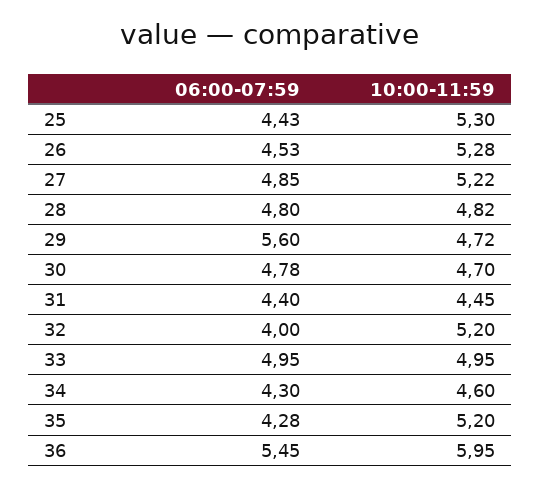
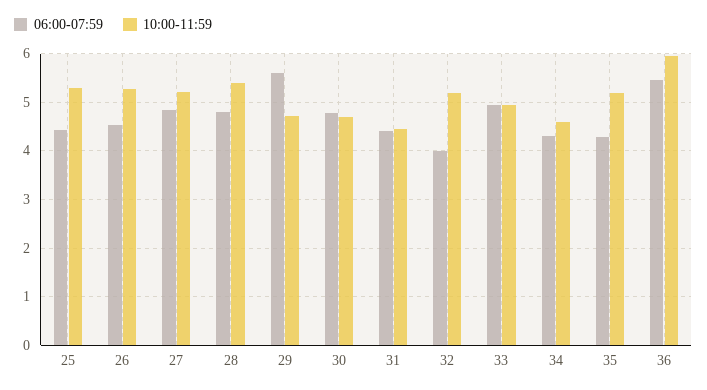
  {
    "06:00-07:59": {
      "25": 4.43,
      "26": 4.53,
      "27": 4.85,
      "28": 4.8,
      "29": 5.6,
      "30": 4.78,
      "31": 4.4,
      "32": 4,
      "33": 4.95,
      "34": 4.3,
      "35": 4.28,
      "36": 5.45
    },
    "10:00-11:59": {
      "25": 5.3,
      "26": 5.28,
      "27": 5.22,
-     "28": 4.82,
+     "28": 5.4,
      "29": 4.72,
      "30": 4.7,
      "31": 4.45,
      "32": 5.2,
      "33": 4.95,
      "34": 4.6,
      "35": 5.2,
      "36": 5.95
    }
  }

